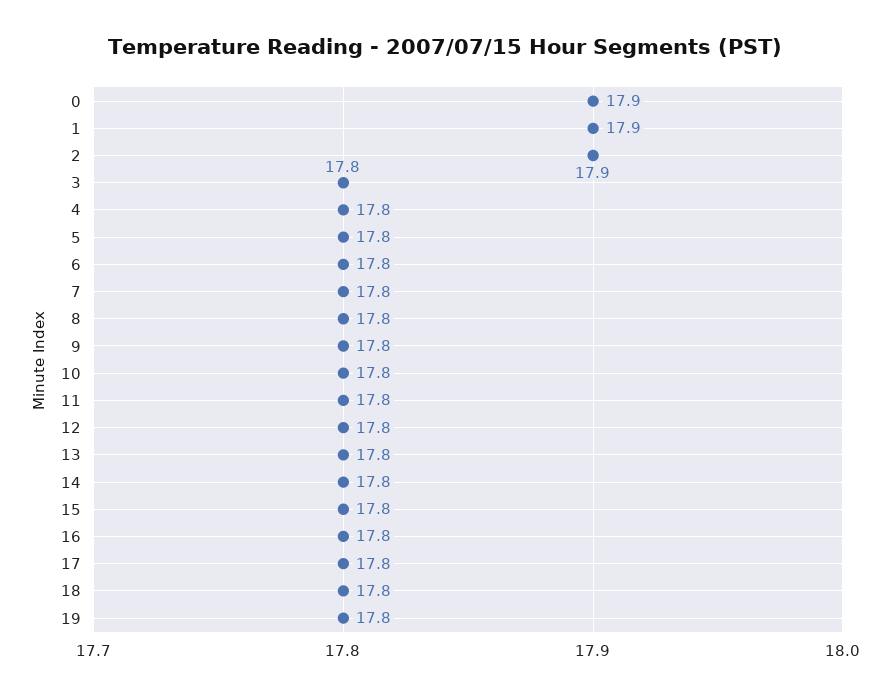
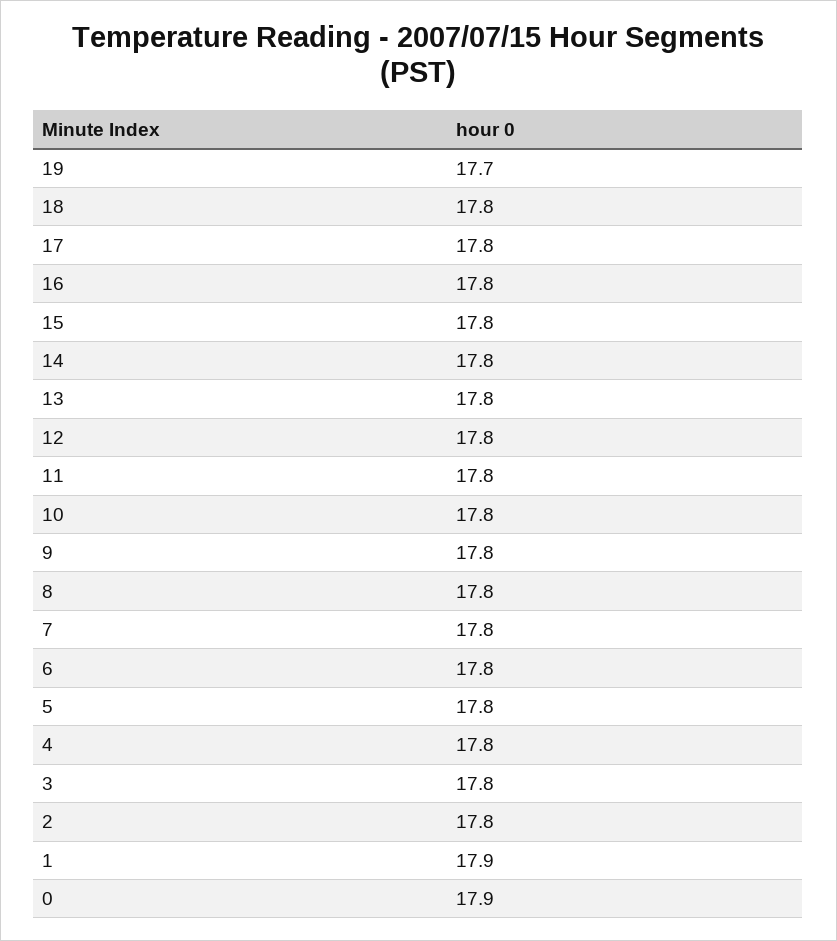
  {
    "0": 17.9,
    "1": 17.9,
-   "2": 17.9,
+   "2": 17.8,
    "3": 17.8,
    "4": 17.8,
    "5": 17.8,
    "6": 17.8,
    "7": 17.8,
    "8": 17.8,
    "9": 17.8,
    "10": 17.8,
    "11": 17.8,
    "12": 17.8,
    "13": 17.8,
    "14": 17.8,
    "15": 17.8,
    "16": 17.8,
    "17": 17.8,
    "18": 17.8,
-   "19": 17.8
+   "19": 17.7
  }

